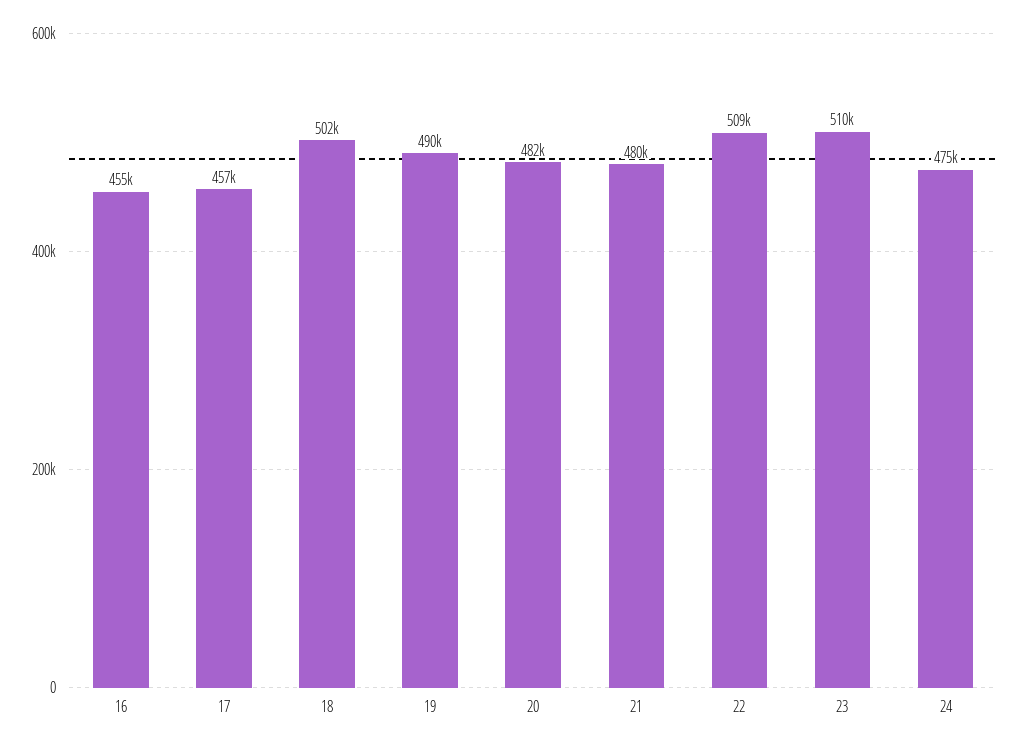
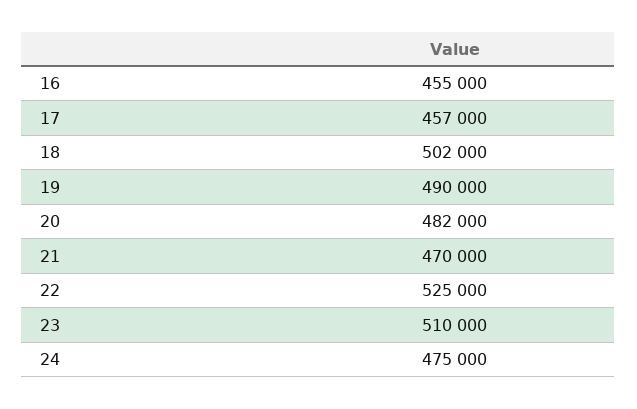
  {
    "16": 455000,
    "17": 457000,
    "18": 502000,
    "19": 490000,
    "20": 482000,
-   "21": 480000,
+   "21": 470000,
-   "22": 509000,
+   "22": 525000,
    "23": 510000,
    "24": 475000
  }

